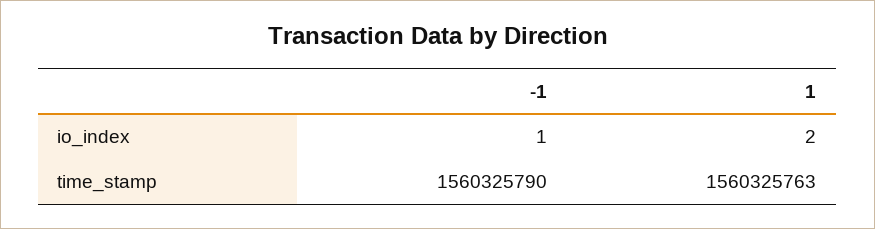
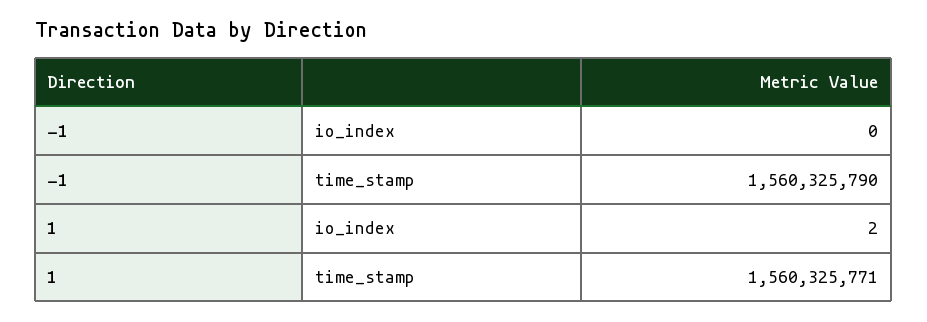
  {
    "-1": {
-     "io_index": 1,
+     "io_index": 0,
      "time_stamp": 1560325790
    },
    "1": {
      "io_index": 2,
-     "time_stamp": 1560325763
+     "time_stamp": 1560325771
    }
  }

